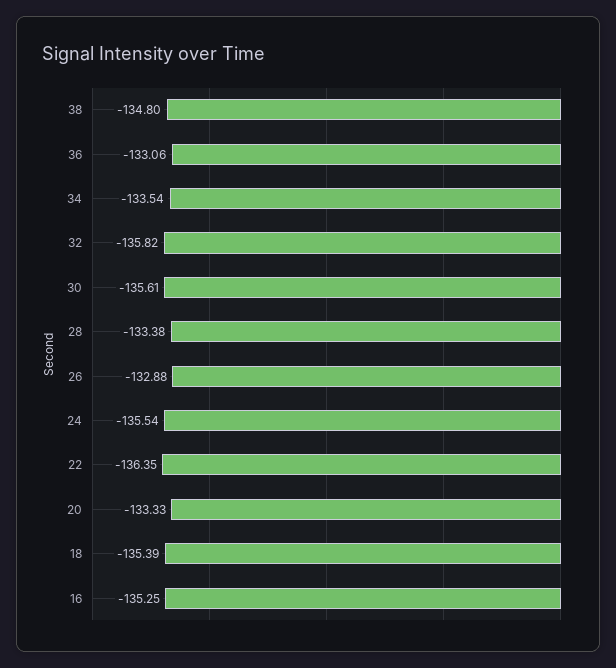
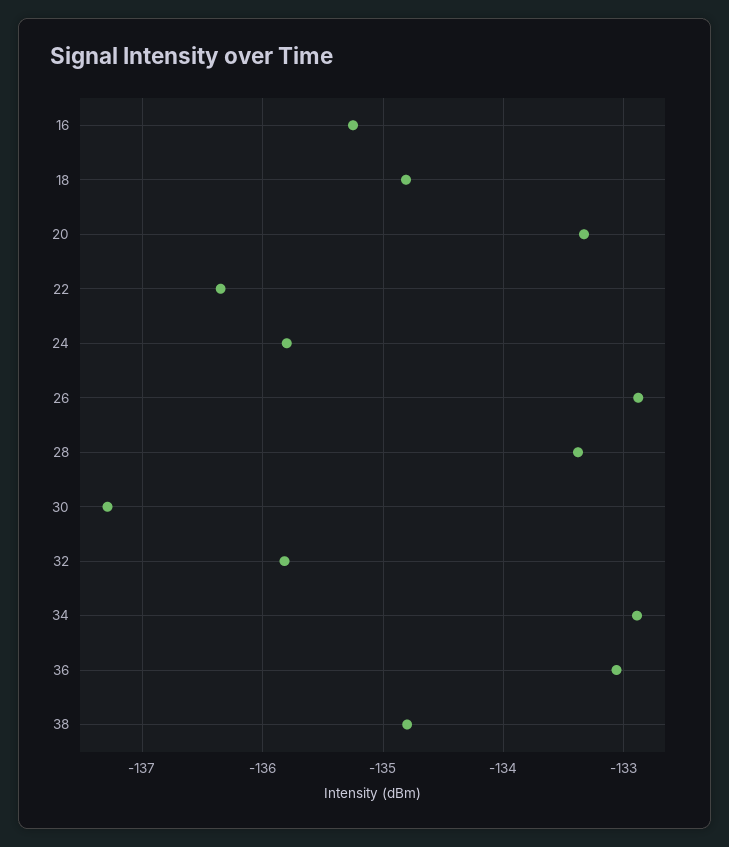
  {
    "38": -134.8,
    "36": -133.06,
-   "34": -133.54,
+   "34": -132.9,
    "32": -135.82,
-   "30": -135.61,
+   "30": -137.3,
    "28": -133.38,
    "26": -132.88,
-   "24": -135.54,
+   "24": -135.8,
    "22": -136.35,
    "20": -133.33,
-   "18": -135.39,
+   "18": -134.8,
    "16": -135.25
  }

